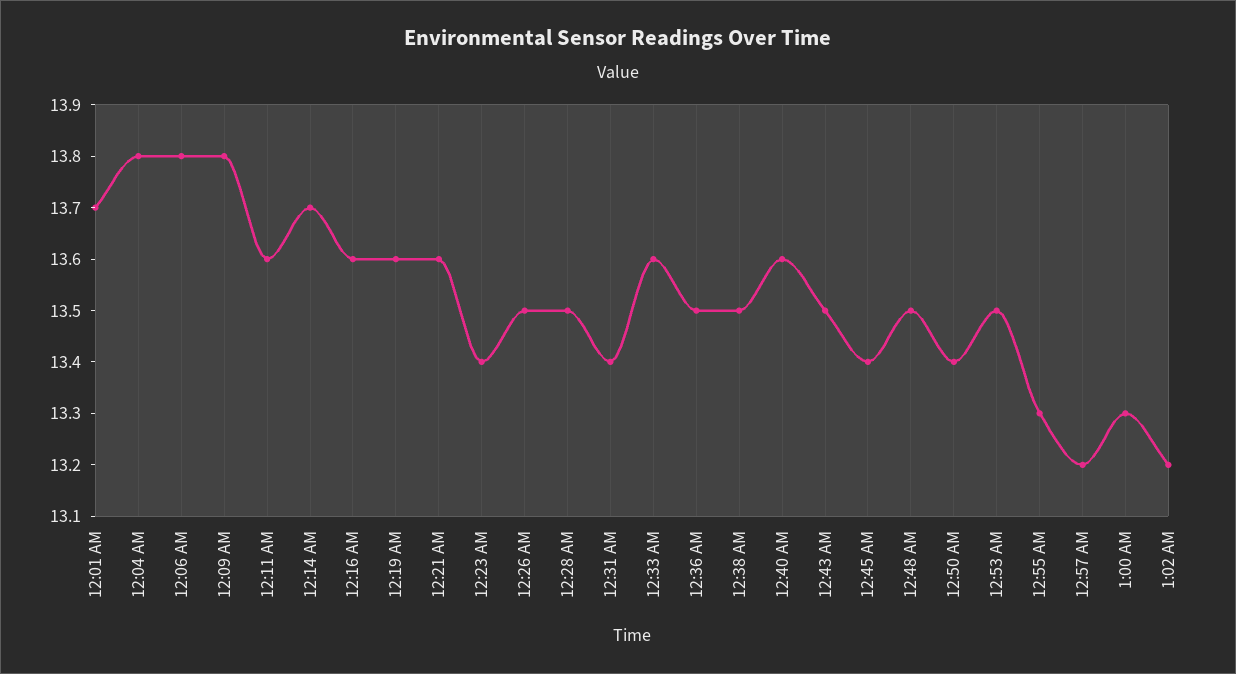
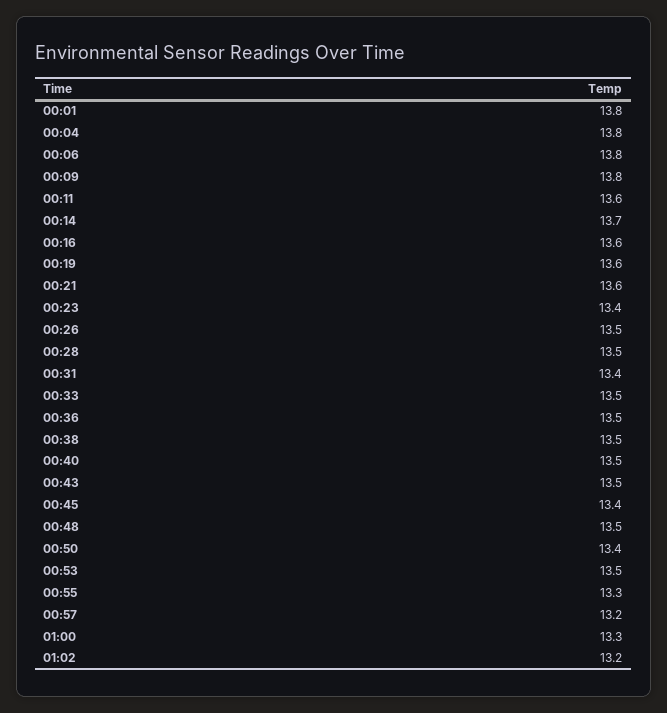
  {
-   "12:01 AM": 13.7,
+   "12:01 AM": 13.8,
    "12:04 AM": 13.8,
    "12:06 AM": 13.8,
    "12:09 AM": 13.8,
    "12:11 AM": 13.6,
    "12:14 AM": 13.7,
    "12:16 AM": 13.6,
    "12:19 AM": 13.6,
    "12:21 AM": 13.6,
    "12:23 AM": 13.4,
    "12:26 AM": 13.5,
    "12:28 AM": 13.5,
    "12:31 AM": 13.4,
-   "12:33 AM": 13.6,
+   "12:33 AM": 13.5,
    "12:36 AM": 13.5,
    "12:38 AM": 13.5,
-   "12:40 AM": 13.6,
+   "12:40 AM": 13.5,
    "12:43 AM": 13.5,
    "12:45 AM": 13.4,
    "12:48 AM": 13.5,
    "12:50 AM": 13.4,
    "12:53 AM": 13.5,
    "12:55 AM": 13.3,
    "12:57 AM": 13.2,
    "1:00 AM": 13.3,
    "1:02 AM": 13.2
  }

